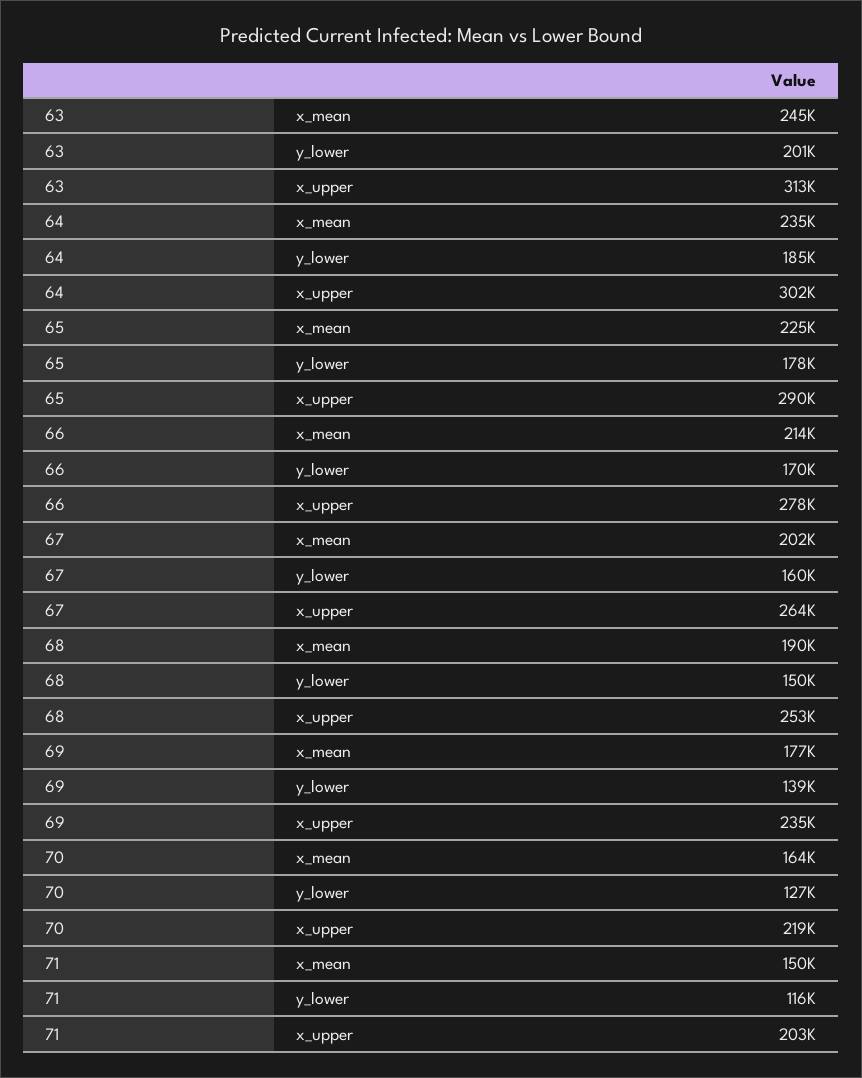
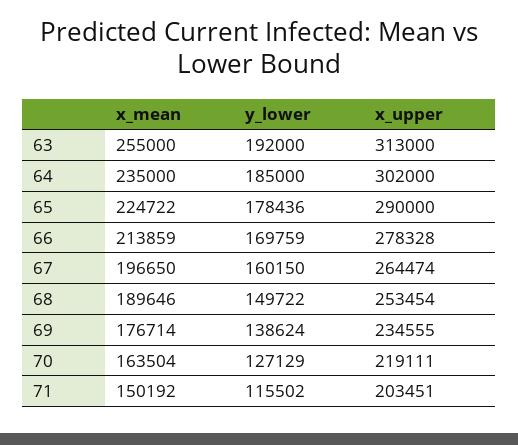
  {
    "63": {
-     "x_mean": 245000,
+     "x_mean": 255000,
-     "y_lower": 201000,
+     "y_lower": 192000,
      "x_upper": 313000
    },
    "64": {
      "x_mean": 235000,
      "y_lower": 185000,
      "x_upper": 302000
    },
    "65": {
      "x_mean": 224722,
      "y_lower": 178436,
      "x_upper": 290000
    },
    "66": {
      "x_mean": 213859,
      "y_lower": 169759,
      "x_upper": 278328
    },
    "67": {
-     "x_mean": 202000,
+     "x_mean": 196650,
      "y_lower": 160150,
      "x_upper": 264474
    },
    "68": {
      "x_mean": 189646,
      "y_lower": 149722,
      "x_upper": 253454
    },
    "69": {
      "x_mean": 176714,
      "y_lower": 138624,
      "x_upper": 234555
    },
    "70": {
      "x_mean": 163504,
      "y_lower": 127129,
      "x_upper": 219111
    },
    "71": {
      "x_mean": 150192,
      "y_lower": 115502,
      "x_upper": 203451
    }
  }

